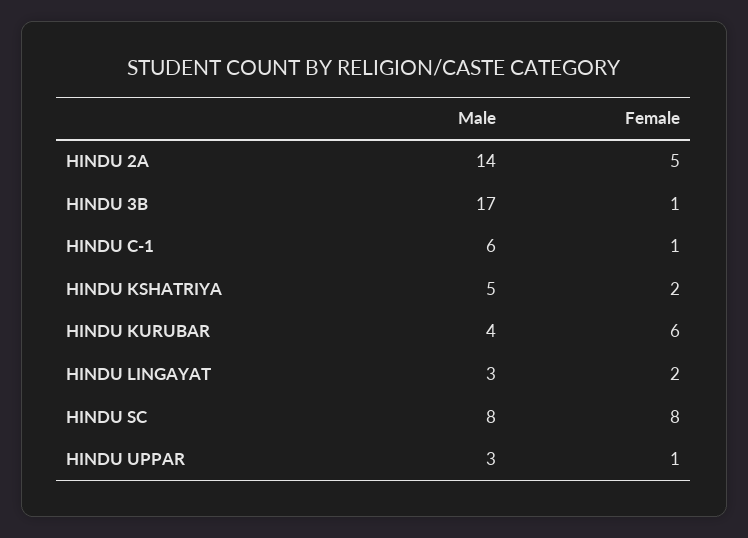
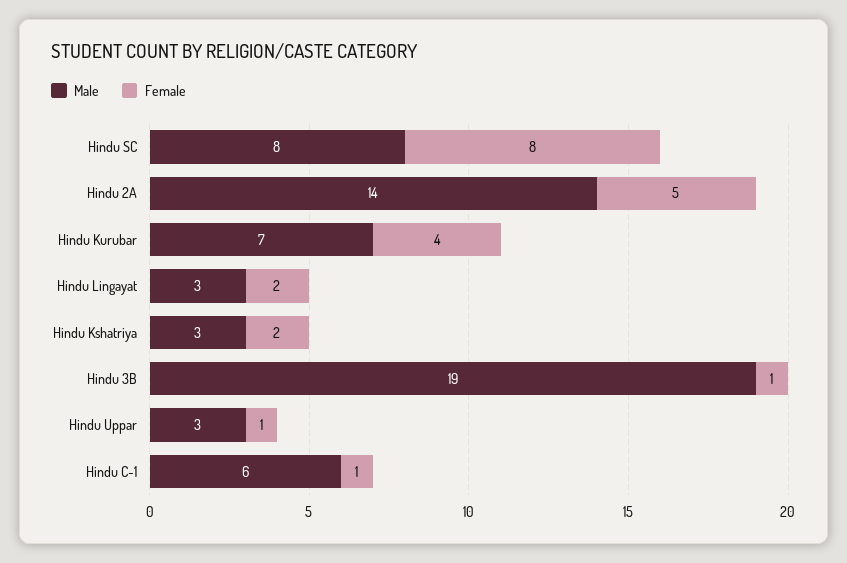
  {
    "Male": {
      "HINDU 2A": 14,
-     "HINDU 3B": 17,
+     "HINDU 3B": 19,
      "HINDU C-1": 6,
-     "HINDU KSHATRIYA": 5,
+     "HINDU KSHATRIYA": 3,
-     "HINDU KURUBAR": 4,
+     "HINDU KURUBAR": 7,
      "HINDU LINGAYAT": 3,
      "HINDU SC": 8,
      "HINDU UPPAR": 3
    },
    "Female": {
      "HINDU 2A": 5,
      "HINDU 3B": 1,
      "HINDU C-1": 1,
      "HINDU KSHATRIYA": 2,
-     "HINDU KURUBAR": 6,
+     "HINDU KURUBAR": 4,
      "HINDU LINGAYAT": 2,
      "HINDU SC": 8,
      "HINDU UPPAR": 1
    }
  }

